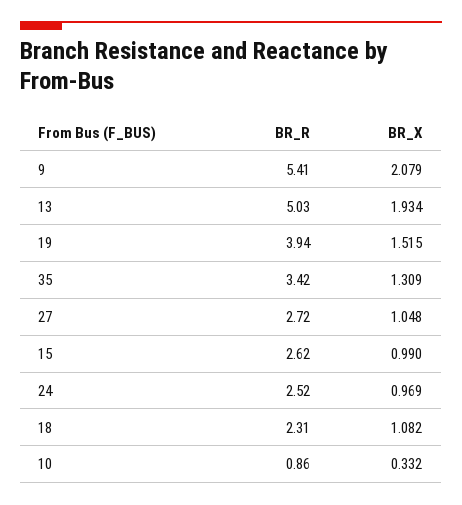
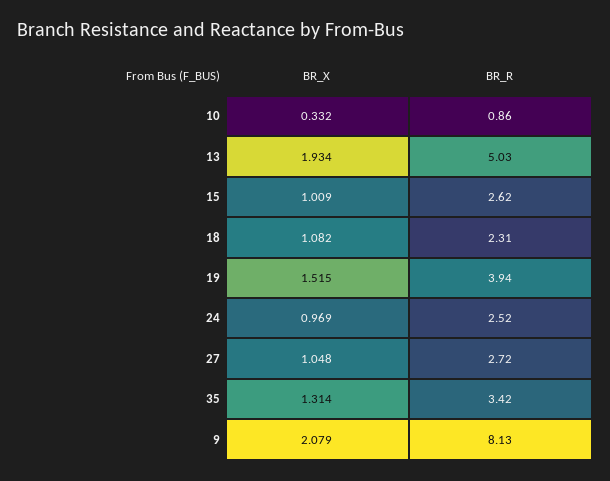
  {
    "BR_R": {
-     "9": 5.41,
+     "9": 8.13,
      "13": 5.03,
      "19": 3.94,
      "35": 3.42,
      "27": 2.72,
      "15": 2.62,
      "24": 2.52,
      "18": 2.31,
      "10": 0.86
    },
    "BR_X": {
      "9": 2.079,
      "13": 1.934,
      "19": 1.515,
-     "35": 1.309,
+     "35": 1.314,
      "27": 1.048,
-     "15": 0.99,
+     "15": 1.009,
      "24": 0.969,
      "18": 1.082,
      "10": 0.332
    }
  }

